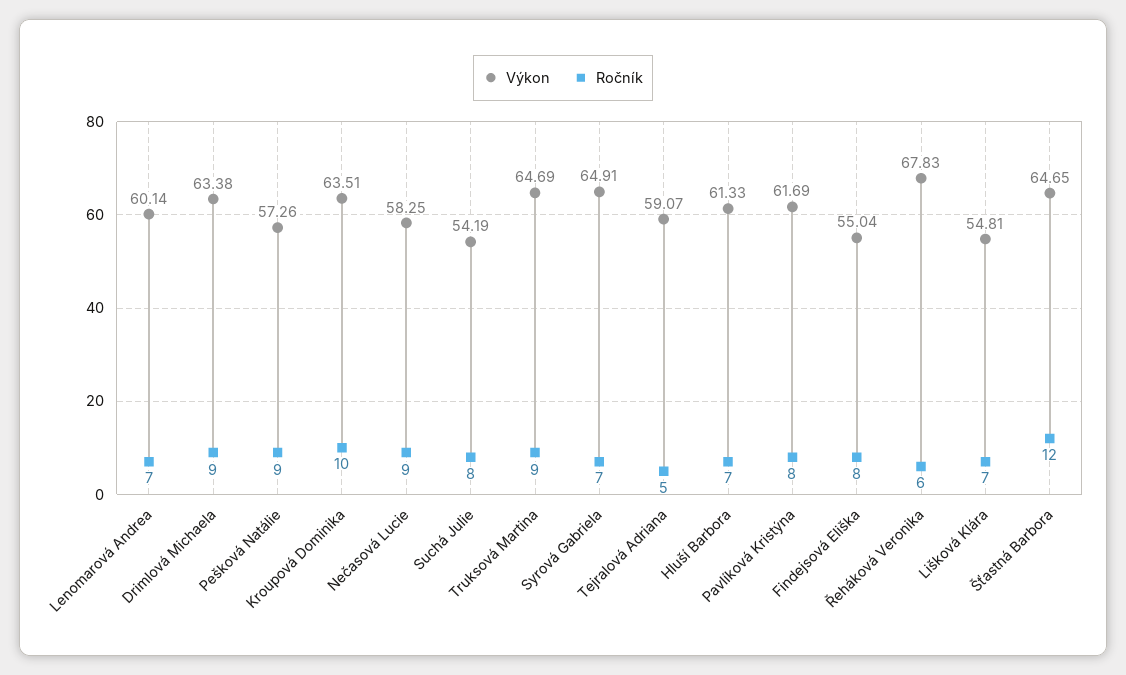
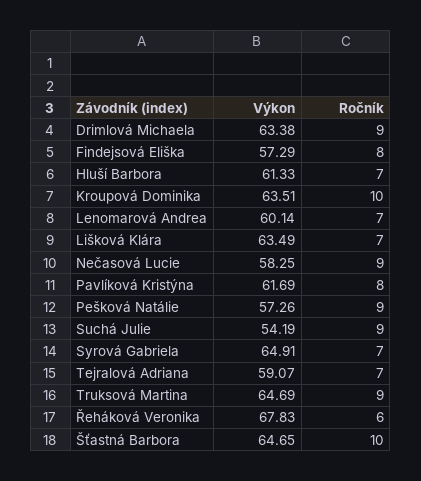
  {
    "Výkon": {
      "Lenomarová Andrea": 60.14,
      "Drimlová Michaela": 63.38,
      "Pešková Natálie": 57.26,
      "Kroupová Dominika": 63.51,
      "Nečasová Lucie": 58.25,
      "Suchá Julie": 54.19,
      "Truksová Martina": 64.69,
      "Syrová Gabriela": 64.91,
      "Tejralová Adriana": 59.07,
      "Hluší Barbora": 61.33,
      "Pavlíková Kristýna": 61.69,
-     "Findejsová Eliška": 55.04,
+     "Findejsová Eliška": 57.29,
      "Řeháková Veronika": 67.83,
-     "Lišková Klára": 54.81,
+     "Lišková Klára": 63.49,
      "Šťastná Barbora": 64.65
    },
    "Ročník": {
      "Lenomarová Andrea": 7,
      "Drimlová Michaela": 9,
      "Pešková Natálie": 9,
      "Kroupová Dominika": 10,
      "Nečasová Lucie": 9,
-     "Suchá Julie": 8,
+     "Suchá Julie": 9,
      "Truksová Martina": 9,
      "Syrová Gabriela": 7,
-     "Tejralová Adriana": 5,
+     "Tejralová Adriana": 7,
      "Hluší Barbora": 7,
      "Pavlíková Kristýna": 8,
      "Findejsová Eliška": 8,
      "Řeháková Veronika": 6,
      "Lišková Klára": 7,
-     "Šťastná Barbora": 12
+     "Šťastná Barbora": 10
    }
  }

